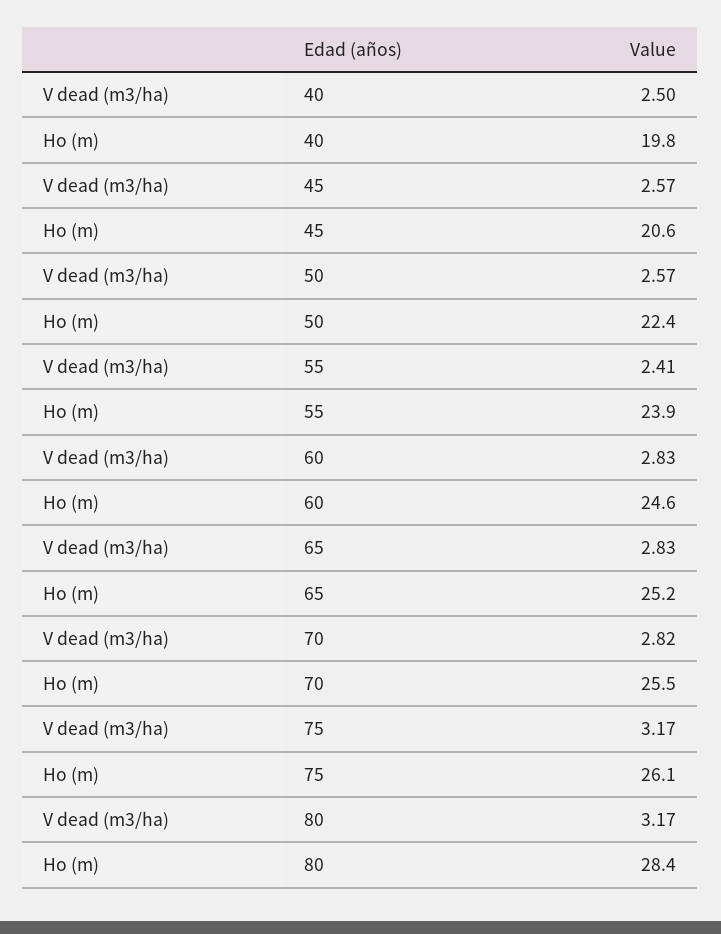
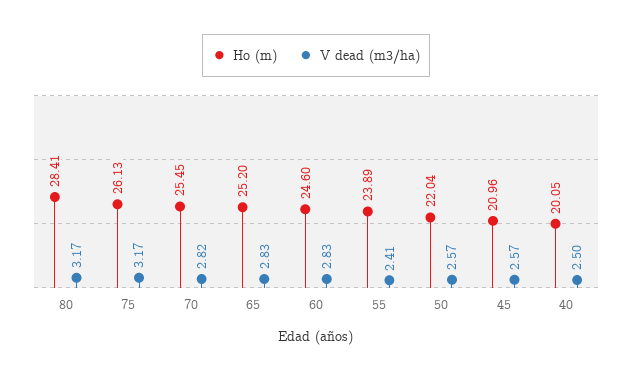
  {
    "V dead (m3/ha)": {
      "40": 2.5,
      "45": 2.57,
      "50": 2.57,
      "55": 2.41,
      "60": 2.83,
      "65": 2.83,
      "70": 2.82,
      "75": 3.17,
      "80": 3.17
    },
    "Ho (m)": {
-     "40": 19.8,
+     "40": 20.05,
-     "45": 20.6,
+     "45": 20.96,
-     "50": 22.4,
+     "50": 22.04,
      "55": 23.89,
      "60": 24.6,
      "65": 25.2,
      "70": 25.45,
      "75": 26.13,
      "80": 28.41
    }
  }

